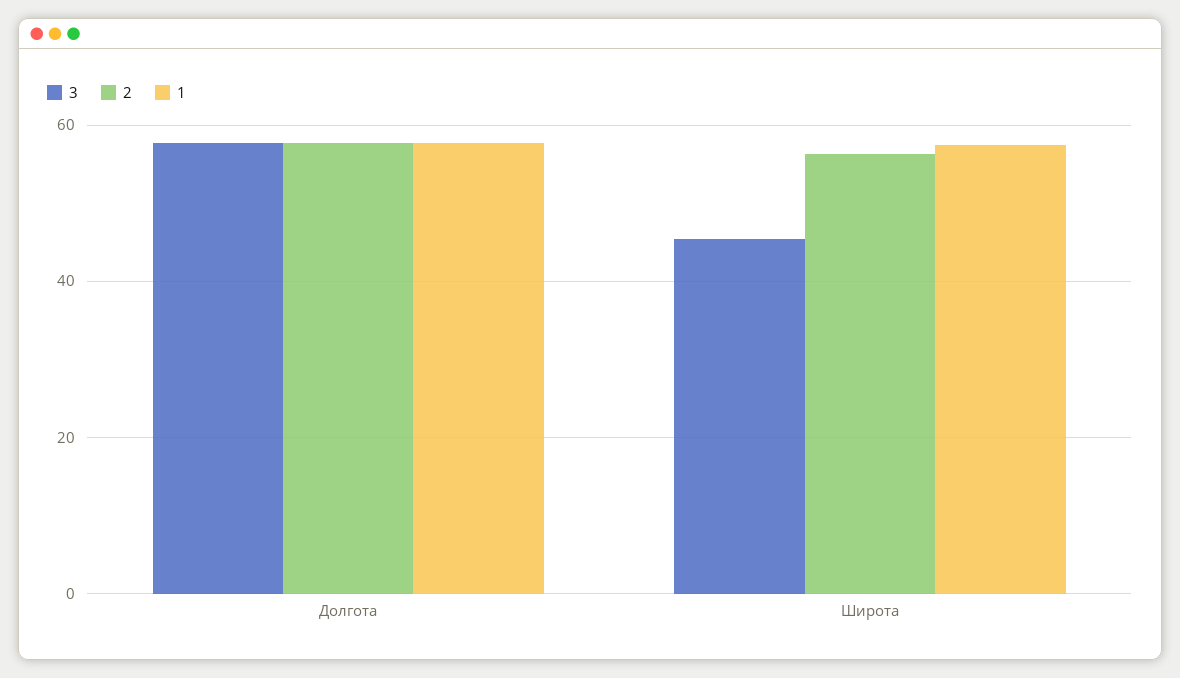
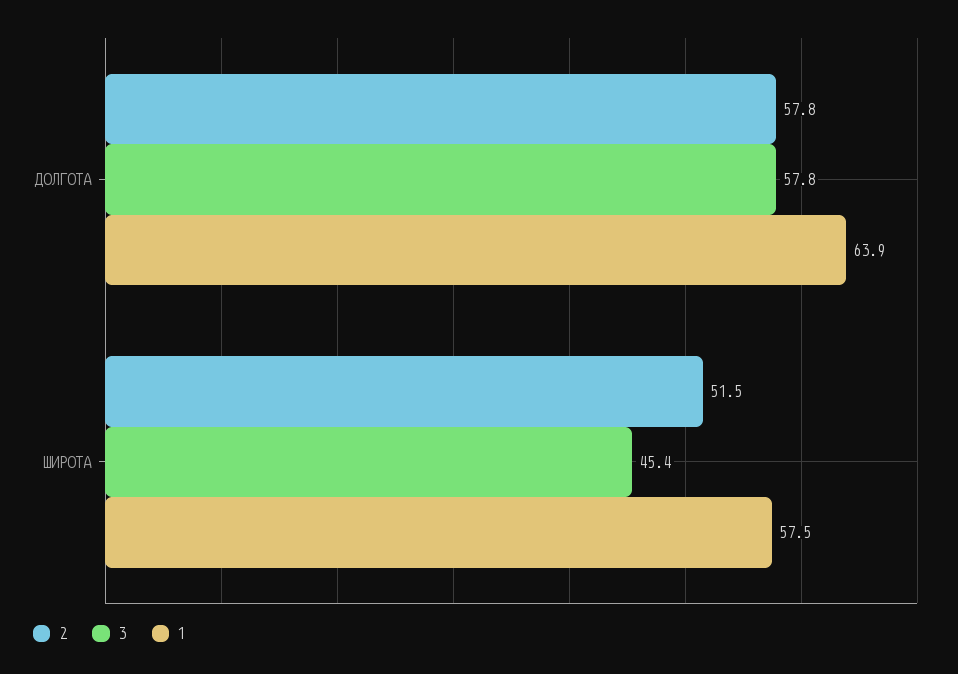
  {
    "3": {
      "Долгота": 57.8,
      "Широта": 45.4
    },
    "2": {
      "Долгота": 57.8,
-     "Широта": 56
+     "Широта": 51.5
    },
    "1": {
-     "Долгота": 58,
+     "Долгота": 63.9,
      "Широта": 57.5
    }
  }

